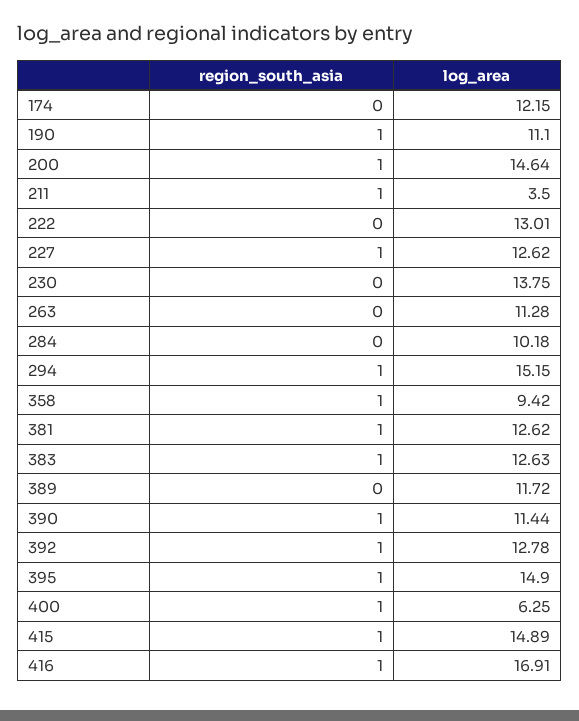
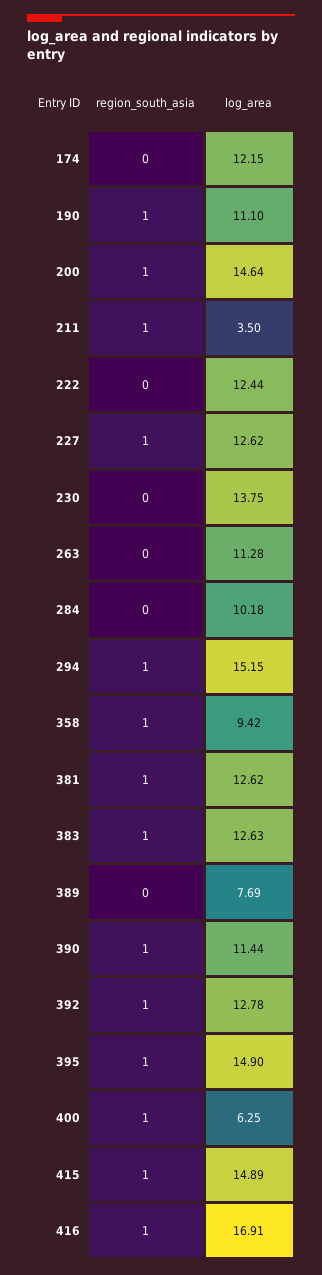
  {
    "region_south_asia": {
      "174": 0,
      "190": 1,
      "200": 1,
      "211": 1,
      "222": 0,
      "227": 1,
      "230": 0,
      "263": 0,
      "284": 0,
      "294": 1,
      "358": 1,
      "381": 1,
      "383": 1,
      "389": 0,
      "390": 1,
      "392": 1,
      "395": 1,
      "400": 1,
      "415": 1,
      "416": 1
    },
    "log_area": {
      "174": 12.15,
      "190": 11.1,
      "200": 14.64,
      "211": 3.5,
-     "222": 13.01,
+     "222": 12.44,
      "227": 12.62,
      "230": 13.75,
      "263": 11.28,
      "284": 10.18,
      "294": 15.15,
      "358": 9.42,
      "381": 12.62,
      "383": 12.63,
-     "389": 11.72,
+     "389": 7.69,
      "390": 11.44,
      "392": 12.78,
      "395": 14.9,
      "400": 6.25,
      "415": 14.89,
      "416": 16.91
    }
  }

